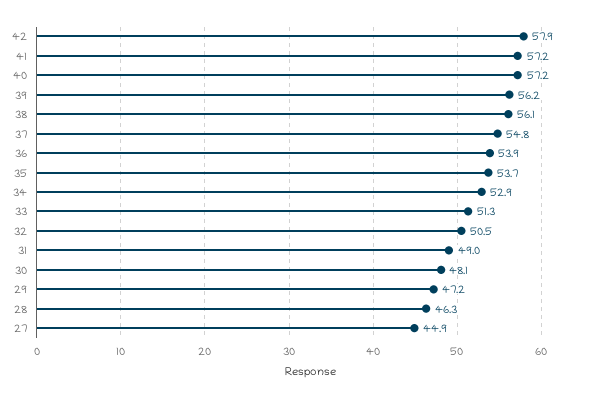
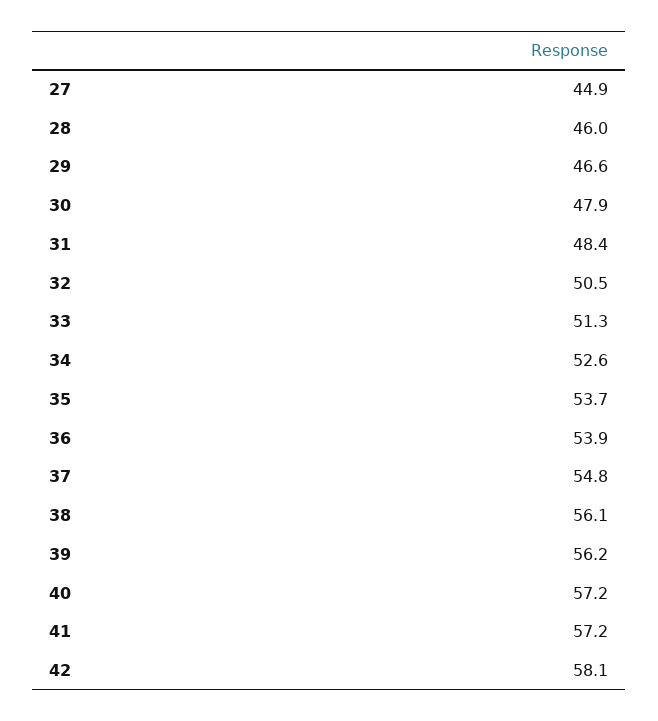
  {
-   "42": 57.9,
+   "42": 58.1,
    "41": 57.2,
    "40": 57.2,
    "39": 56.2,
    "38": 56.1,
    "37": 54.8,
    "36": 53.9,
    "35": 53.7,
-   "34": 52.9,
+   "34": 52.6,
    "33": 51.3,
    "32": 50.5,
-   "31": 49,
+   "31": 48.4,
-   "30": 48.1,
+   "30": 47.9,
-   "29": 47.2,
+   "29": 46.6,
-   "28": 46.3,
+   "28": 46,
    "27": 44.9
  }

